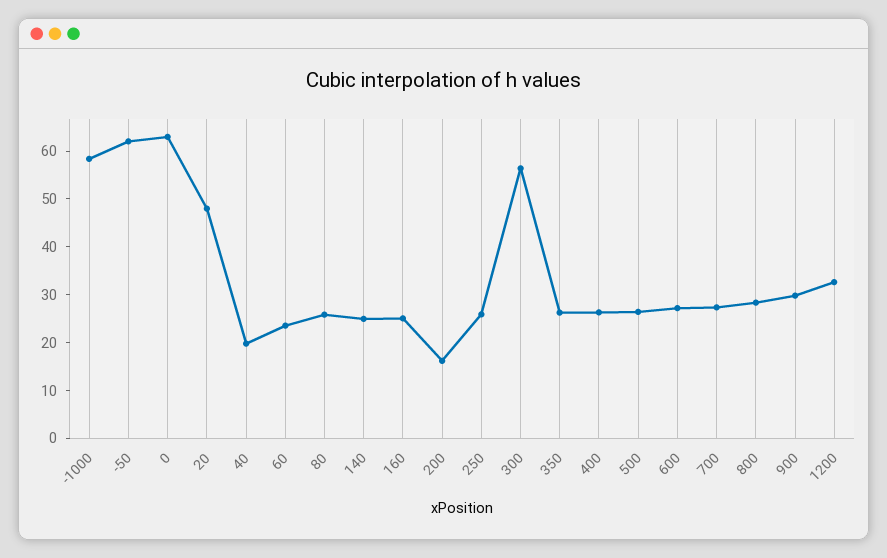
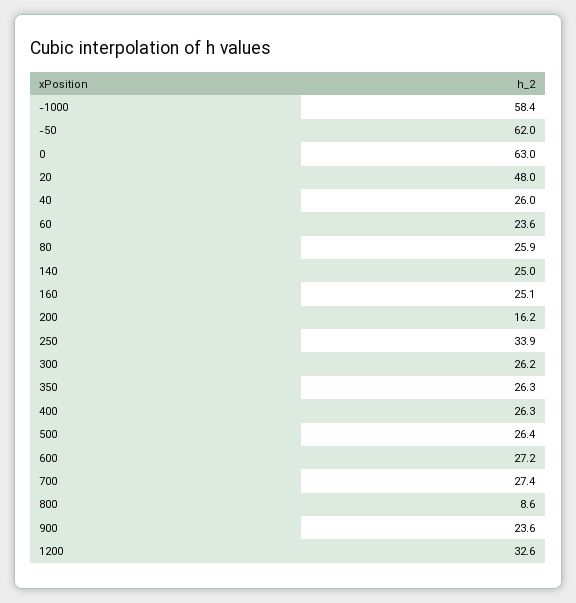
  {
    "-1000": 58.4,
    "-50": 62,
    "0": 63,
    "20": 48,
-   "40": 20,
+   "40": 26,
    "60": 23.6,
    "80": 25.9,
    "140": 25,
    "160": 25.1,
    "200": 16.2,
-   "250": 26,
+   "250": 33.9,
-   "300": 56,
+   "300": 26.2,
    "350": 26.3,
    "400": 26.3,
    "500": 26.4,
    "600": 27.2,
    "700": 27.4,
-   "800": 28,
+   "800": 8.6,
-   "900": 30,
+   "900": 23.6,
    "1200": 32.6
  }

